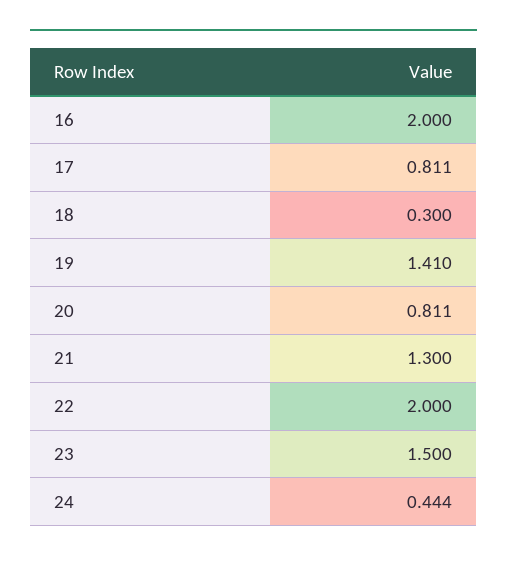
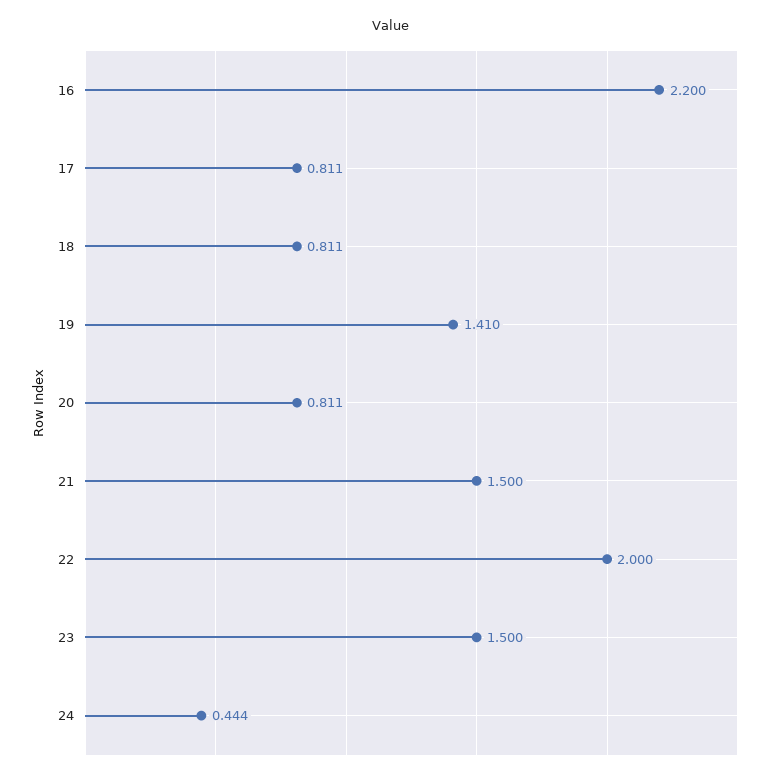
  {
-   "16": 2,
+   "16": 2.2,
    "17": 0.811,
-   "18": 0.3,
+   "18": 0.811,
    "19": 1.41,
    "20": 0.811,
-   "21": 1.3,
+   "21": 1.5,
    "22": 2,
    "23": 1.5,
    "24": 0.444
  }

